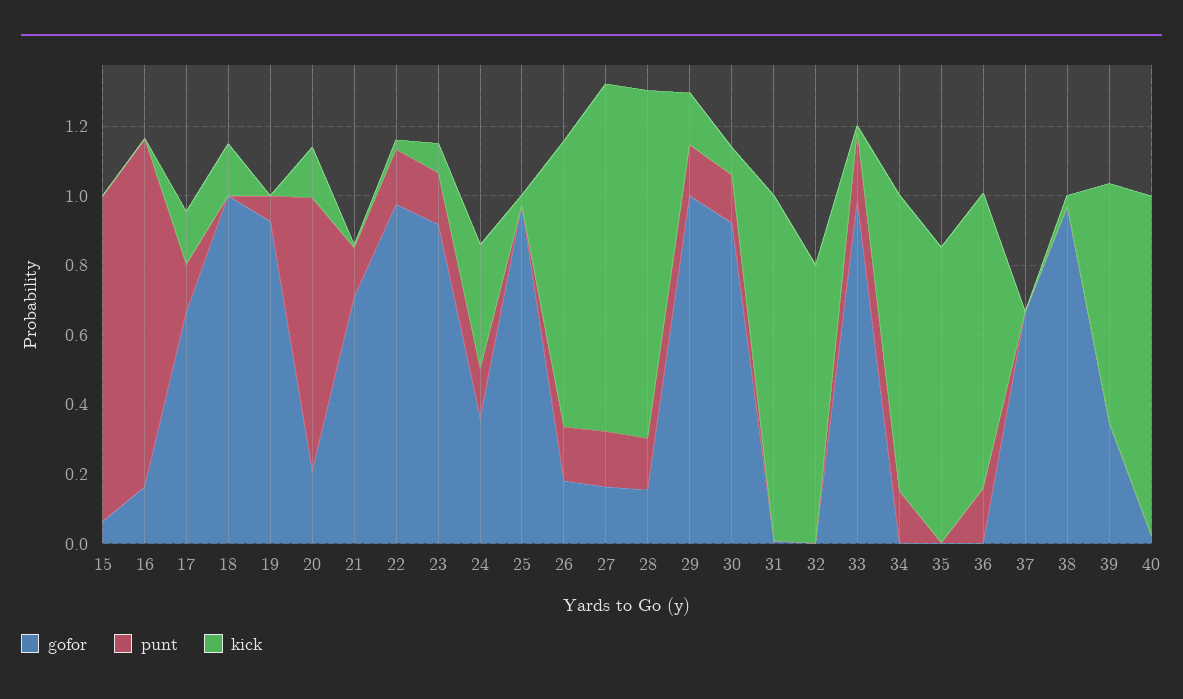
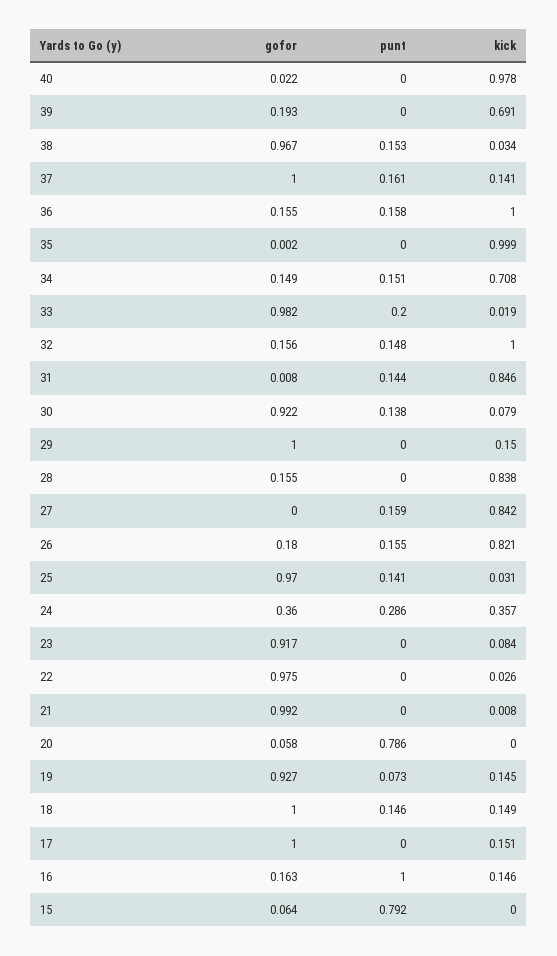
  {
    "gofor": {
      "15": 0.064,
      "16": 0.163,
-     "17": 0.65,
+     "17": 1,
      "18": 1,
      "19": 0.927,
-     "20": 0.2,
+     "20": 0.058,
-     "21": 0.7,
+     "21": 0.992,
      "22": 0.975,
      "23": 0.917,
      "24": 0.36,
      "25": 0.97,
      "26": 0.18,
-     "27": 0.15,
+     "27": 0,
      "28": 0.155,
      "29": 1,
      "30": 0.922,
      "31": 0.008,
-     "32": 0,
+     "32": 0.156,
      "33": 0.982,
-     "34": 0,
+     "34": 0.149,
      "35": 0.002,
-     "36": 0,
+     "36": 0.155,
-     "37": 0.65,
+     "37": 1,
      "38": 0.967,
-     "39": 0.35,
+     "39": 0.193,
      "40": 0.022
    },
    "punt": {
-     "15": 0.95,
+     "15": 0.792,
      "16": 1,
-     "17": 0.15,
+     "17": 0,
-     "18": 0,
+     "18": 0.146,
      "19": 0.073,
      "20": 0.786,
-     "21": 0.15,
+     "21": 0,
-     "22": 0.15,
+     "22": 0,
-     "23": 0.15,
+     "23": 0,
-     "24": 0.15,
+     "24": 0.286,
-     "25": 0,
+     "25": 0.141,
      "26": 0.155,
      "27": 0.159,
-     "28": 0.15,
+     "28": 0,
-     "29": 0.15,
+     "29": 0,
      "30": 0.138,
-     "31": 0,
+     "31": 0.144,
-     "32": 0,
+     "32": 0.148,
      "33": 0.2,
      "34": 0.151,
      "35": 0,
      "36": 0.158,
-     "37": 0,
+     "37": 0.161,
-     "38": 0,
+     "38": 0.153,
      "39": 0,
      "40": 0
    },
    "kick": {
      "15": 0,
-     "16": 0,
+     "16": 0.146,
      "17": 0.151,
      "18": 0.149,
-     "19": 0,
+     "19": 0.145,
-     "20": 0.15,
+     "20": 0,
      "21": 0.008,
      "22": 0.026,
      "23": 0.084,
      "24": 0.357,
      "25": 0.031,
      "26": 0.821,
-     "27": 1,
+     "27": 0.842,
-     "28": 1,
+     "28": 0.838,
      "29": 0.15,
      "30": 0.079,
-     "31": 1,
+     "31": 0.846,
-     "32": 0.8,
+     "32": 1,
      "33": 0.019,
-     "34": 0.85,
+     "34": 0.708,
-     "35": 0.85,
+     "35": 0.999,
-     "36": 0.85,
+     "36": 1,
-     "37": 0,
+     "37": 0.141,
      "38": 0.034,
      "39": 0.691,
      "40": 0.978
    }
  }

